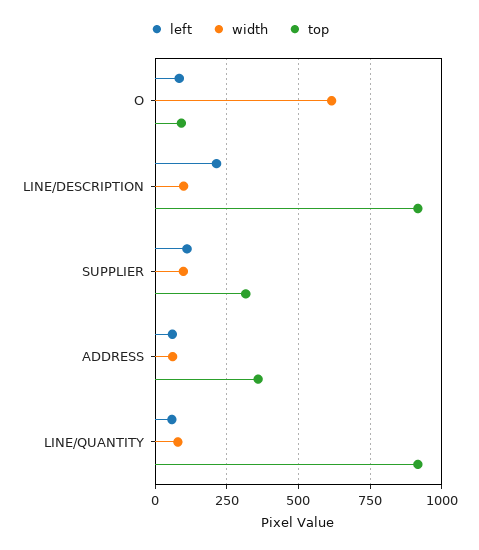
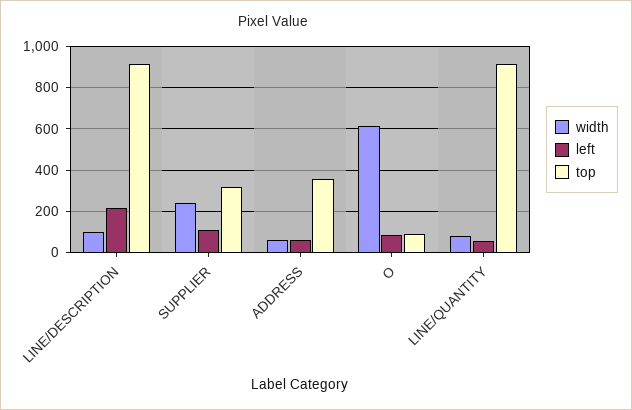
  {
    "left": {
      "O": 75,
      "LINE/DESCRIPTION": 225,
      "SUPPLIER": 100,
      "ADDRESS": 50,
      "LINE/QUANTITY": 50
    },
    "width": {
      "O": 625,
      "LINE/DESCRIPTION": 100,
-     "SUPPLIER": 100,
+     "SUPPLIER": 250,
      "ADDRESS": 50,
      "LINE/QUANTITY": 75
    },
    "top": {
      "O": 100,
      "LINE/DESCRIPTION": 925,
      "SUPPLIER": 325,
      "ADDRESS": 350,
      "LINE/QUANTITY": 925
    }
  }

